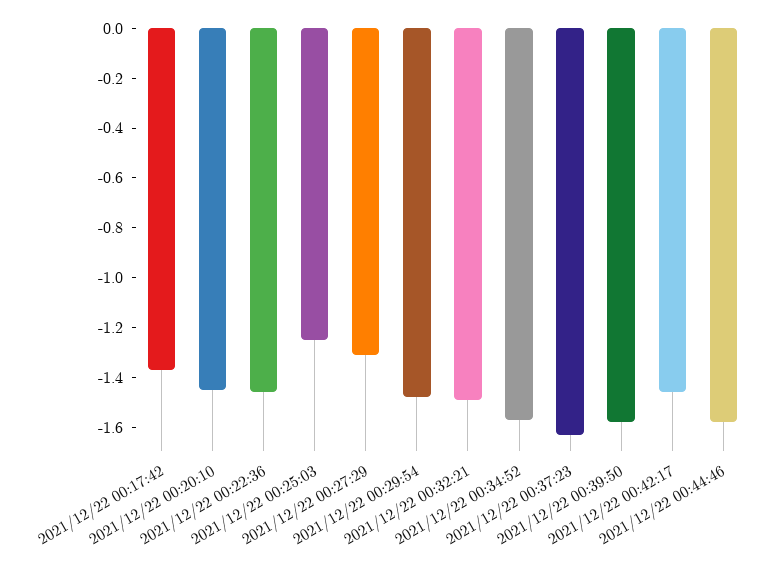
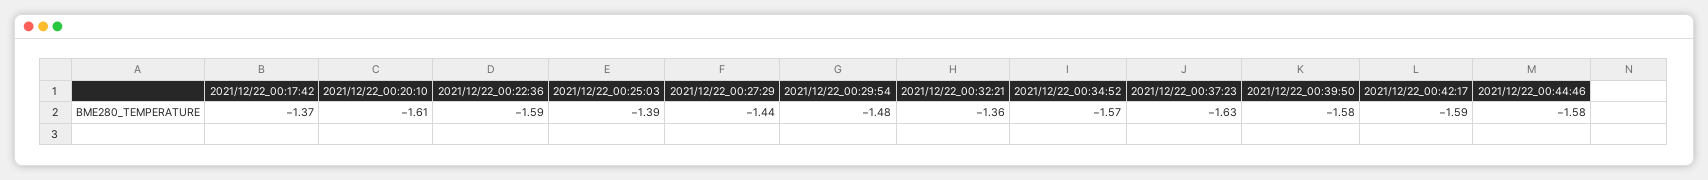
  {
    "2021/12/22 00:17:42": -1.37,
-   "2021/12/22 00:20:10": -1.45,
+   "2021/12/22 00:20:10": -1.61,
-   "2021/12/22 00:22:36": -1.45,
+   "2021/12/22 00:22:36": -1.59,
-   "2021/12/22 00:25:03": -1.25,
+   "2021/12/22 00:25:03": -1.39,
-   "2021/12/22 00:27:29": -1.3,
+   "2021/12/22 00:27:29": -1.44,
    "2021/12/22 00:29:54": -1.48,
-   "2021/12/22 00:32:21": -1.5,
+   "2021/12/22 00:32:21": -1.36,
    "2021/12/22 00:34:52": -1.57,
    "2021/12/22 00:37:23": -1.63,
    "2021/12/22 00:39:50": -1.58,
-   "2021/12/22 00:42:17": -1.45,
+   "2021/12/22 00:42:17": -1.59,
    "2021/12/22 00:44:46": -1.58
  }

